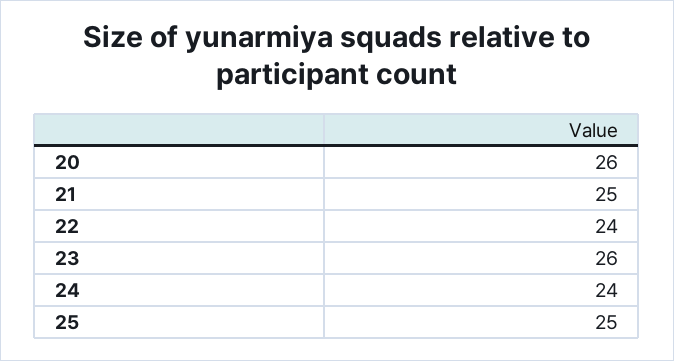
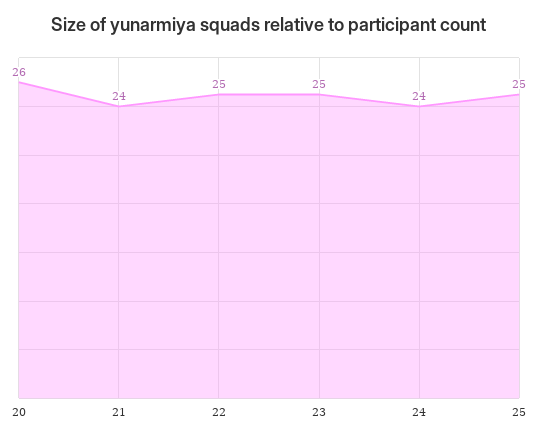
  {
    "20": 26,
-   "21": 25,
+   "21": 24,
-   "22": 24,
+   "22": 25,
-   "23": 26,
+   "23": 25,
    "24": 24,
    "25": 25
  }

